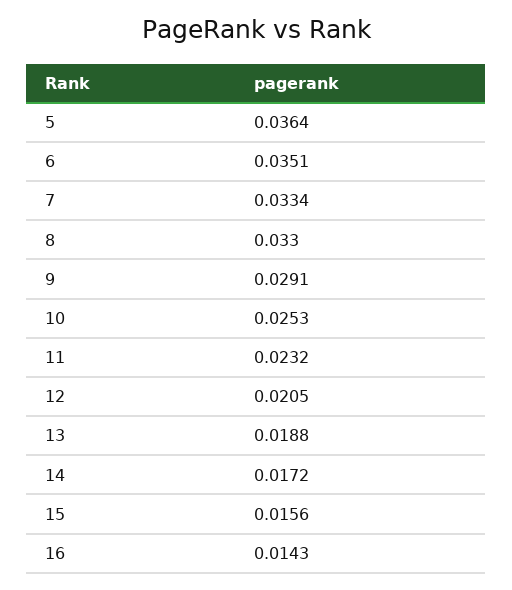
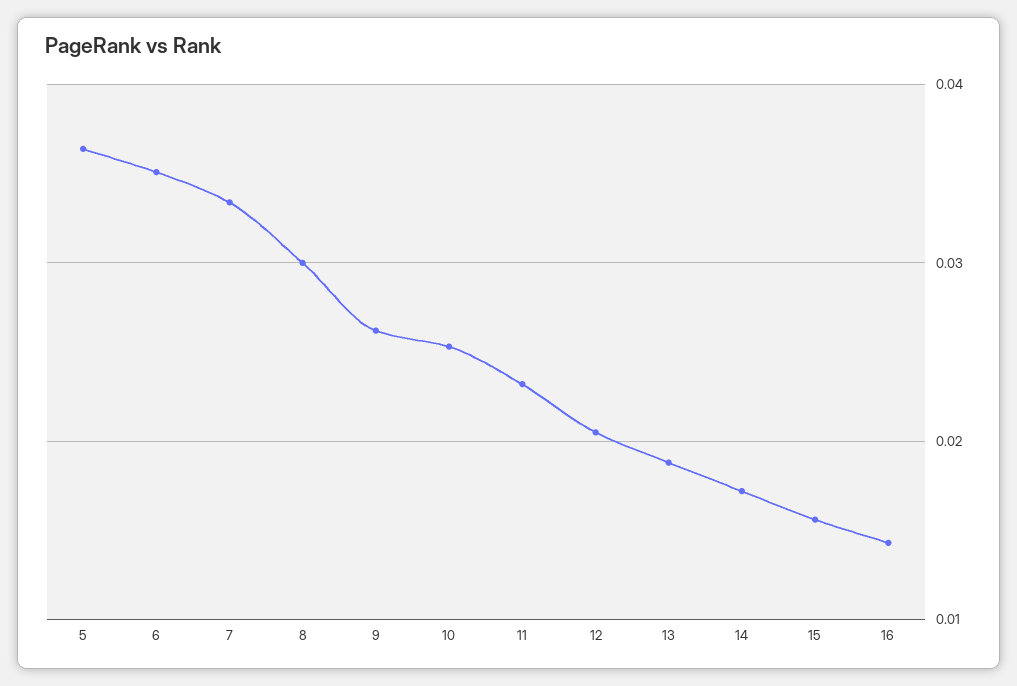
  {
    "5": 0.0364,
    "6": 0.0351,
    "7": 0.0334,
-   "8": 0.033,
+   "8": 0.03,
-   "9": 0.0291,
+   "9": 0.026,
    "10": 0.0253,
    "11": 0.0232,
    "12": 0.0205,
    "13": 0.0188,
    "14": 0.0172,
    "15": 0.0156,
    "16": 0.0143
  }

